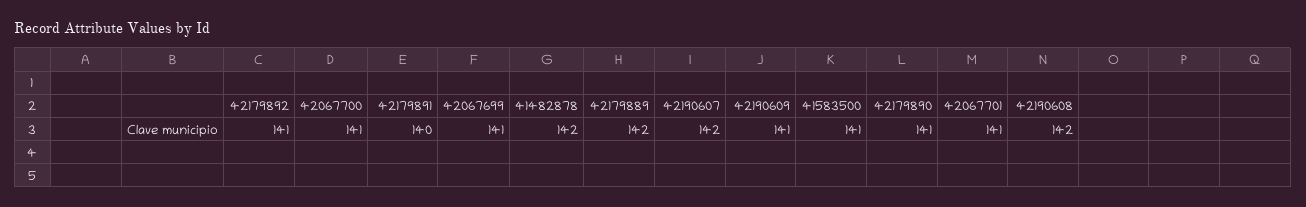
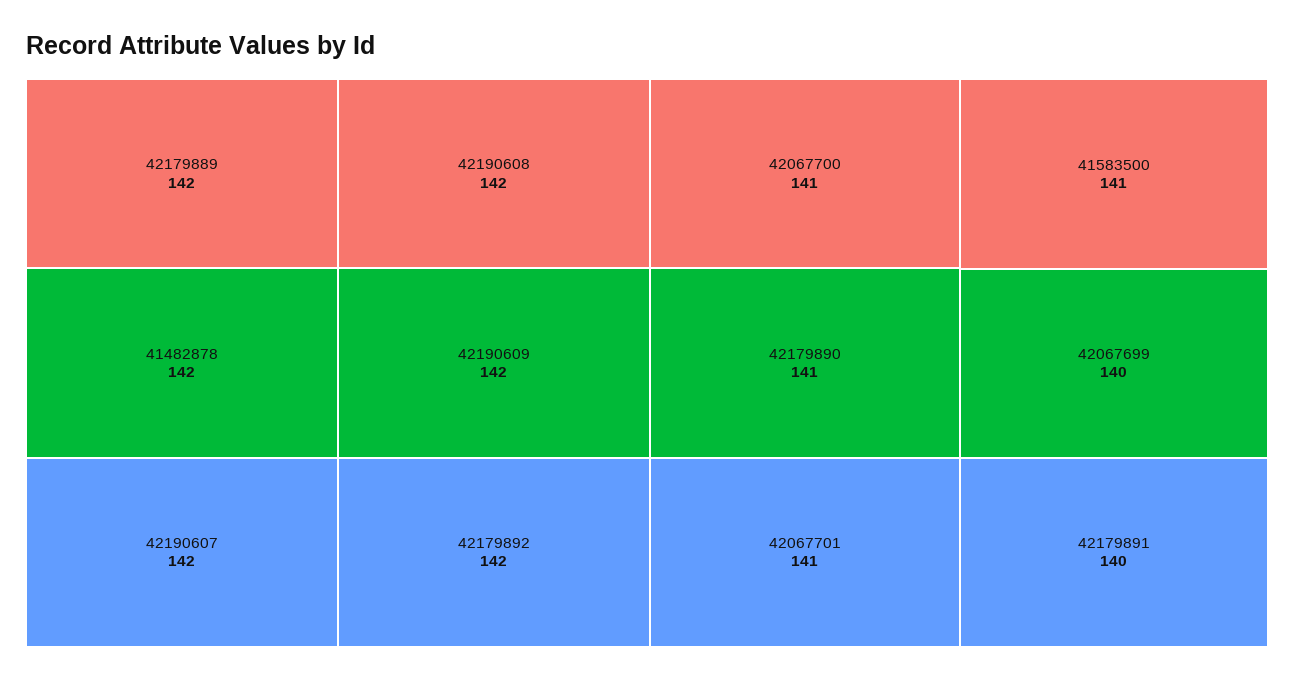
  {
-   "42179892": 141,
+   "42179892": 142,
    "42067700": 141,
    "42179891": 140,
-   "42067699": 141,
+   "42067699": 140,
    "41482878": 142,
    "42179889": 142,
    "42190607": 142,
-   "42190609": 141,
+   "42190609": 142,
    "41583500": 141,
    "42179890": 141,
    "42067701": 141,
    "42190608": 142
  }

